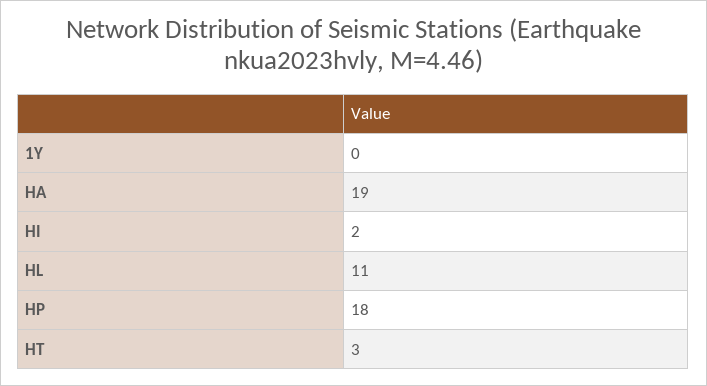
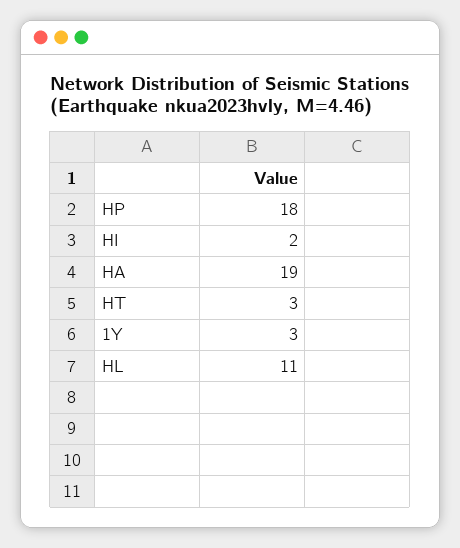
  {
-   "1Y": 0,
+   "1Y": 3,
    "HA": 19,
    "HI": 2,
    "HL": 11,
    "HP": 18,
    "HT": 3
  }

